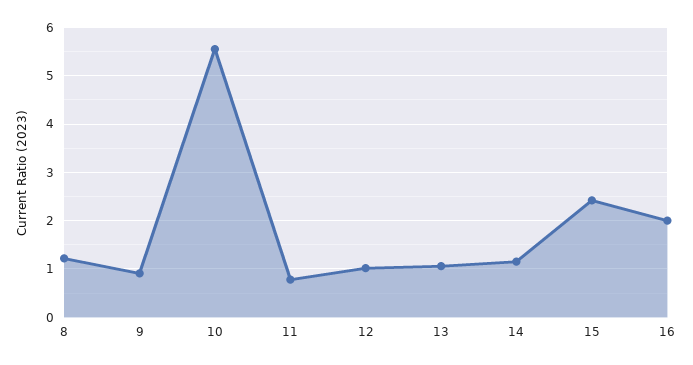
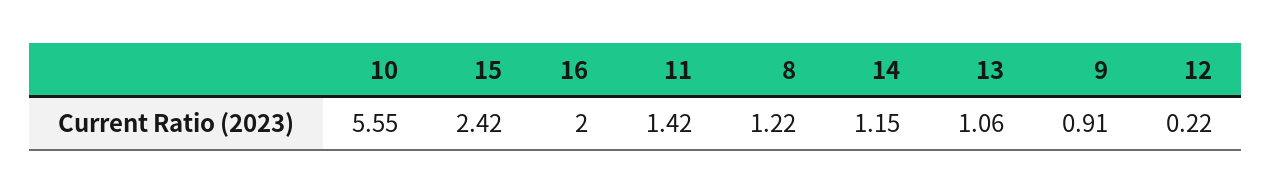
  {
    "8": 1.22,
    "9": 0.91,
    "10": 5.55,
-   "11": 0.8,
+   "11": 1.42,
-   "12": 1,
+   "12": 0.22,
    "13": 1.06,
    "14": 1.15,
    "15": 2.42,
    "16": 2
  }

